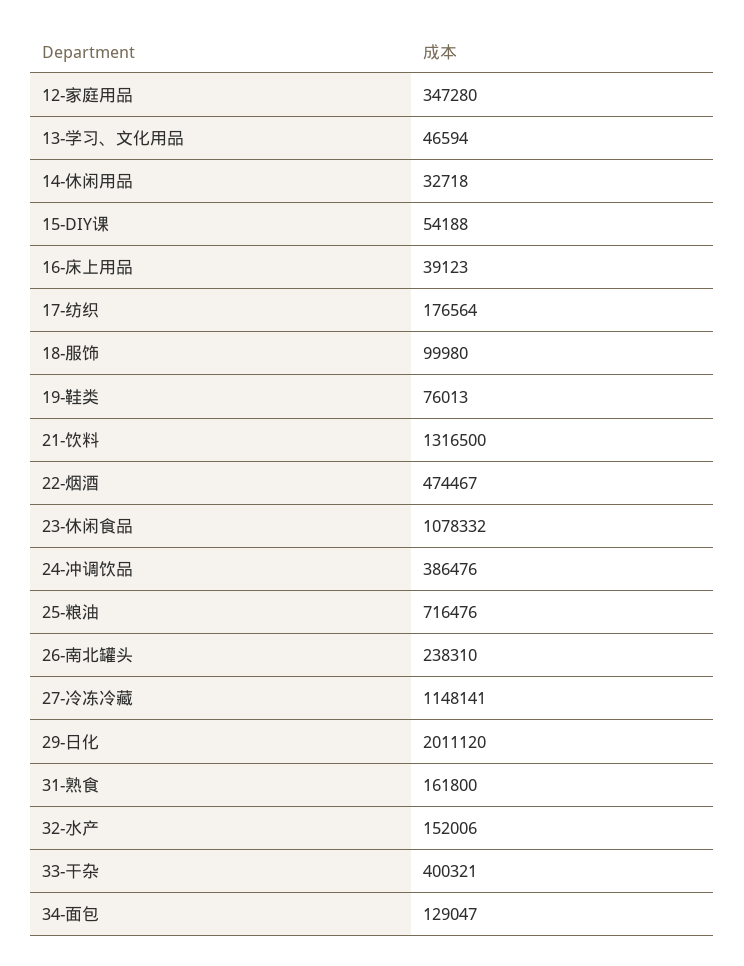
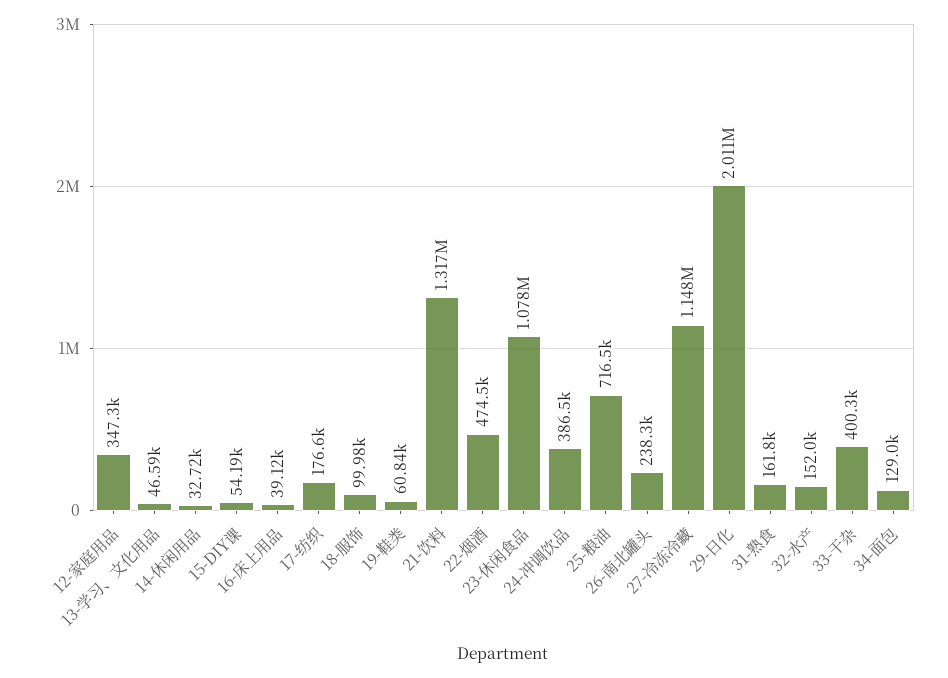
  {
    "12-家庭用品": 347280,
    "13-学习、文化用品": 46594,
    "14-休闲用品": 32718,
    "15-DIY课": 54188,
    "16-床上用品": 39123,
    "17-纺织": 176564,
    "18-服饰": 99980,
-   "19-鞋类": 76013,
+   "19-鞋类": 60840,
    "21-饮料": 1316500,
    "22-烟酒": 474467,
    "23-休闲食品": 1078332,
    "24-冲调饮品": 386476,
    "25-粮油": 716476,
    "26-南北罐头": 238310,
    "27-冷冻冷藏": 1148141,
    "29-日化": 2011120,
    "31-熟食": 161800,
    "32-水产": 152006,
    "33-干杂": 400321,
    "34-面包": 129047
  }

